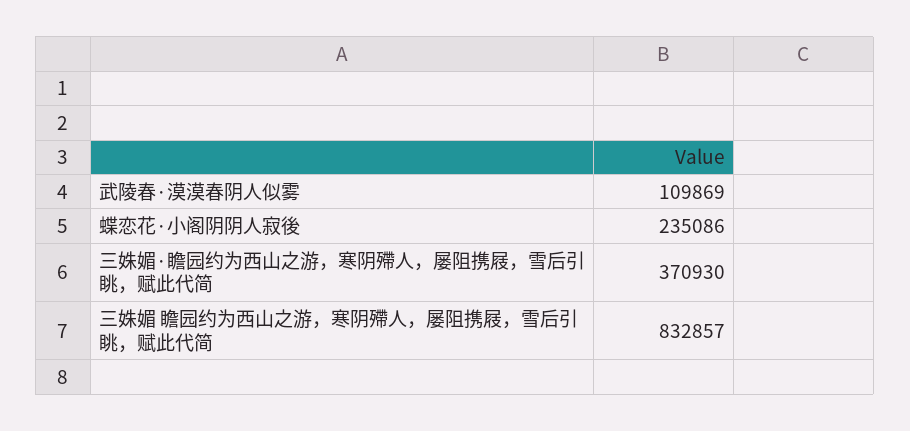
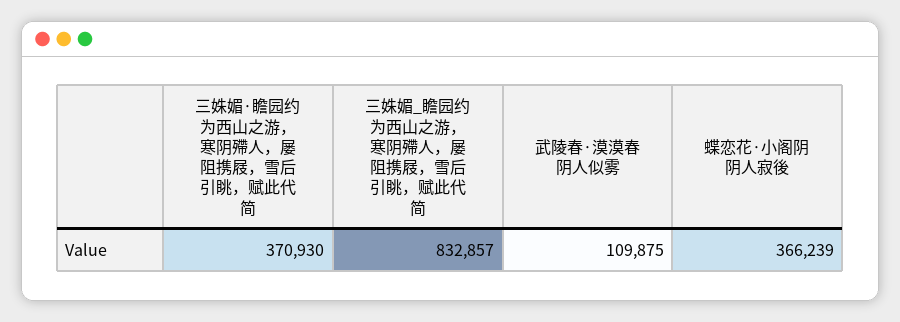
  {
-   "武陵春·漠漠春阴人似雾": 109869,
+   "武陵春·漠漠春阴人似雾": 109875,
-   "蝶恋花·小阁阴阴人寂後": 235086,
+   "蝶恋花·小阁阴阴人寂後": 366239,
    "三姝媚·瞻园约为西山之游，寒阴殢人，屡阻携屐，雪后引眺，赋此代简": 370930,
    "三姝媚 瞻园约为西山之游，寒阴殢人，屡阻携屐，雪后引眺，赋此代简": 832857
  }

